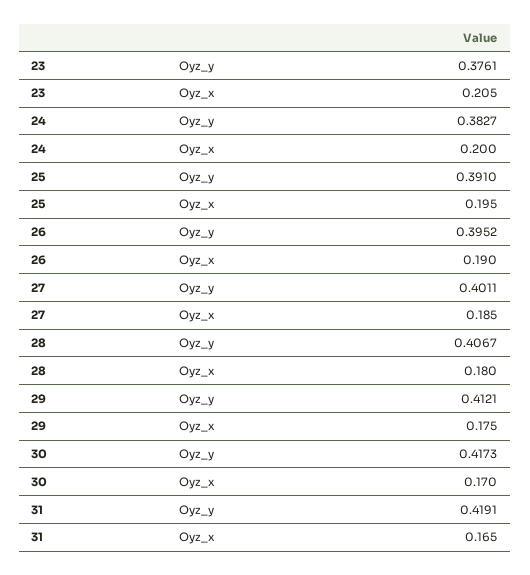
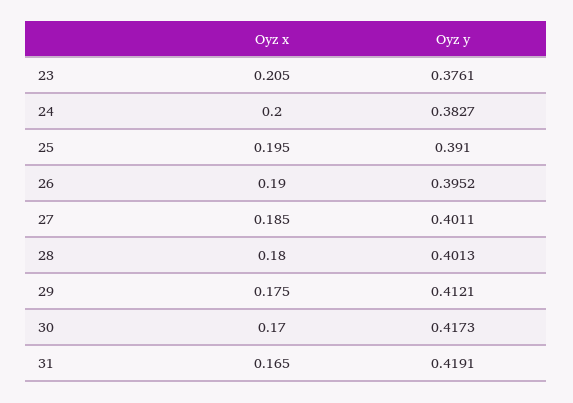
  {
    "23": {
      "Oyz_y": 0.3761,
      "Oyz_x": 0.205
    },
    "24": {
      "Oyz_y": 0.3827,
      "Oyz_x": 0.2
    },
    "25": {
      "Oyz_y": 0.391,
      "Oyz_x": 0.195
    },
    "26": {
      "Oyz_y": 0.3952,
      "Oyz_x": 0.19
    },
    "27": {
      "Oyz_y": 0.4011,
      "Oyz_x": 0.185
    },
    "28": {
-     "Oyz_y": 0.4067,
+     "Oyz_y": 0.4013,
      "Oyz_x": 0.18
    },
    "29": {
      "Oyz_y": 0.4121,
      "Oyz_x": 0.175
    },
    "30": {
      "Oyz_y": 0.4173,
      "Oyz_x": 0.17
    },
    "31": {
      "Oyz_y": 0.4191,
      "Oyz_x": 0.165
    }
  }

